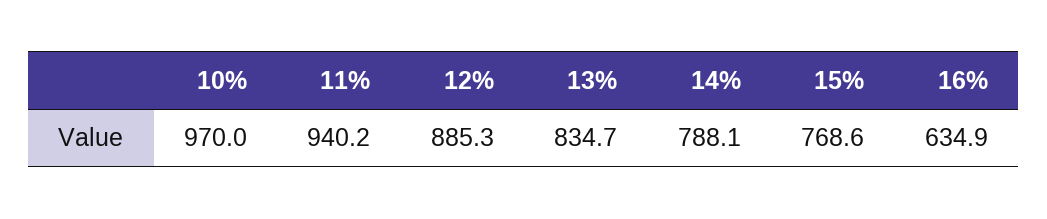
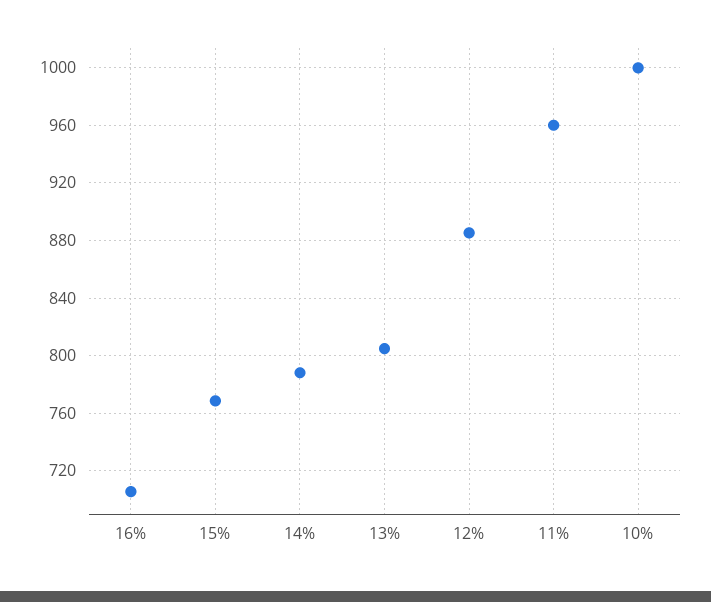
  {
-   "10%": 970,
+   "10%": 1000,
-   "11%": 940.2,
+   "11%": 960,
    "12%": 885.3,
-   "13%": 834.7,
+   "13%": 805,
    "14%": 788.1,
    "15%": 768.6,
-   "16%": 634.9
+   "16%": 705
  }

